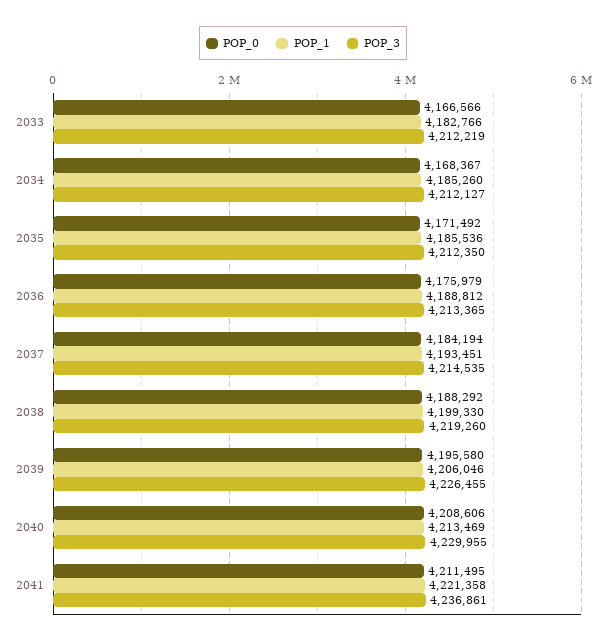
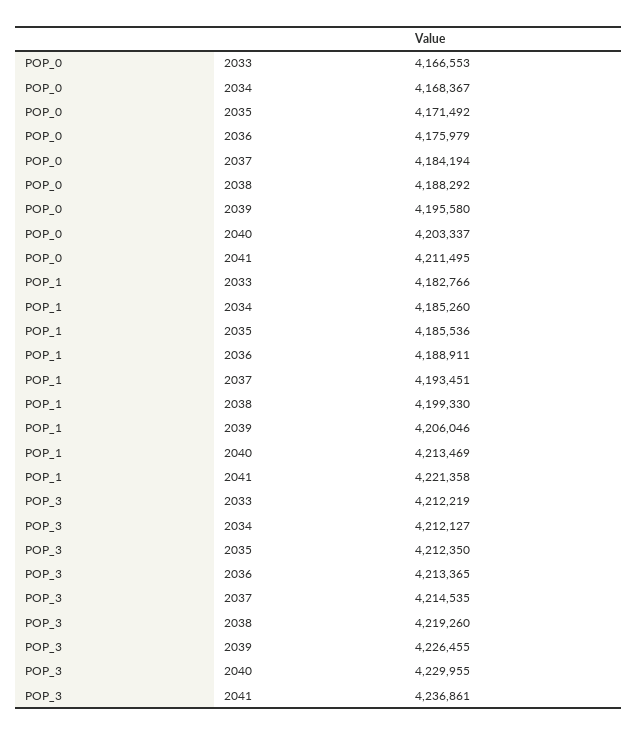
  {
    "POP_0": {
-     "2033": 4166566,
+     "2033": 4166553,
      "2034": 4168367,
      "2035": 4171492,
      "2036": 4175979,
      "2037": 4184194,
      "2038": 4188292,
      "2039": 4195580,
-     "2040": 4208606,
+     "2040": 4203337,
      "2041": 4211495
    },
    "POP_1": {
      "2033": 4182766,
      "2034": 4185260,
      "2035": 4185536,
-     "2036": 4188812,
+     "2036": 4188911,
      "2037": 4193451,
      "2038": 4199330,
      "2039": 4206046,
      "2040": 4213469,
      "2041": 4221358
    },
    "POP_3": {
      "2033": 4212219,
      "2034": 4212127,
      "2035": 4212350,
      "2036": 4213365,
      "2037": 4214535,
      "2038": 4219260,
      "2039": 4226455,
      "2040": 4229955,
      "2041": 4236861
    }
  }

